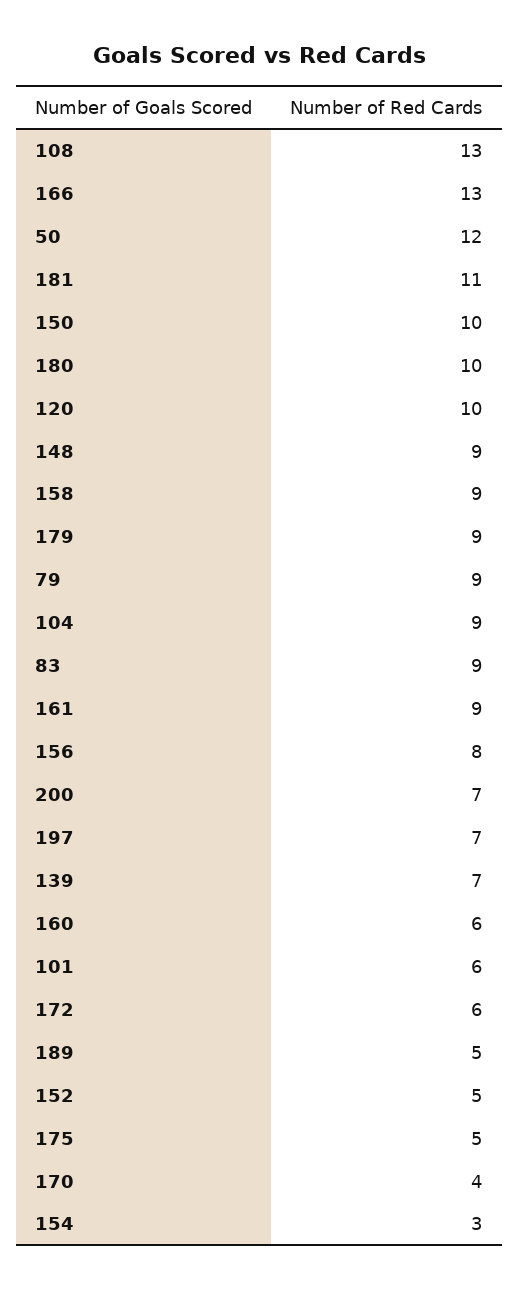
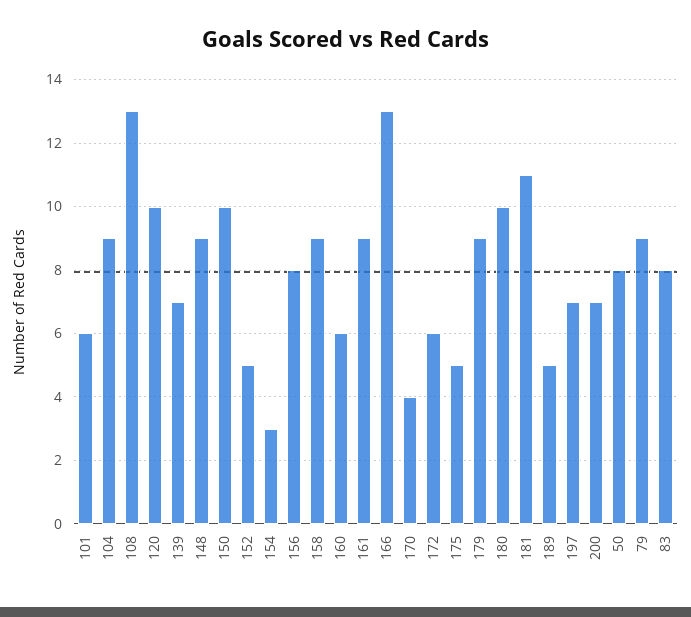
  {
    "108": 13,
    "166": 13,
-   "50": 12,
+   "50": 8,
    "181": 11,
    "150": 10,
    "180": 10,
    "120": 10,
    "148": 9,
    "158": 9,
    "179": 9,
    "79": 9,
    "104": 9,
-   "83": 9,
+   "83": 8,
    "161": 9,
    "156": 8,
    "200": 7,
    "197": 7,
    "139": 7,
    "160": 6,
    "101": 6,
    "172": 6,
    "189": 5,
    "152": 5,
    "175": 5,
    "170": 4,
    "154": 3
  }

